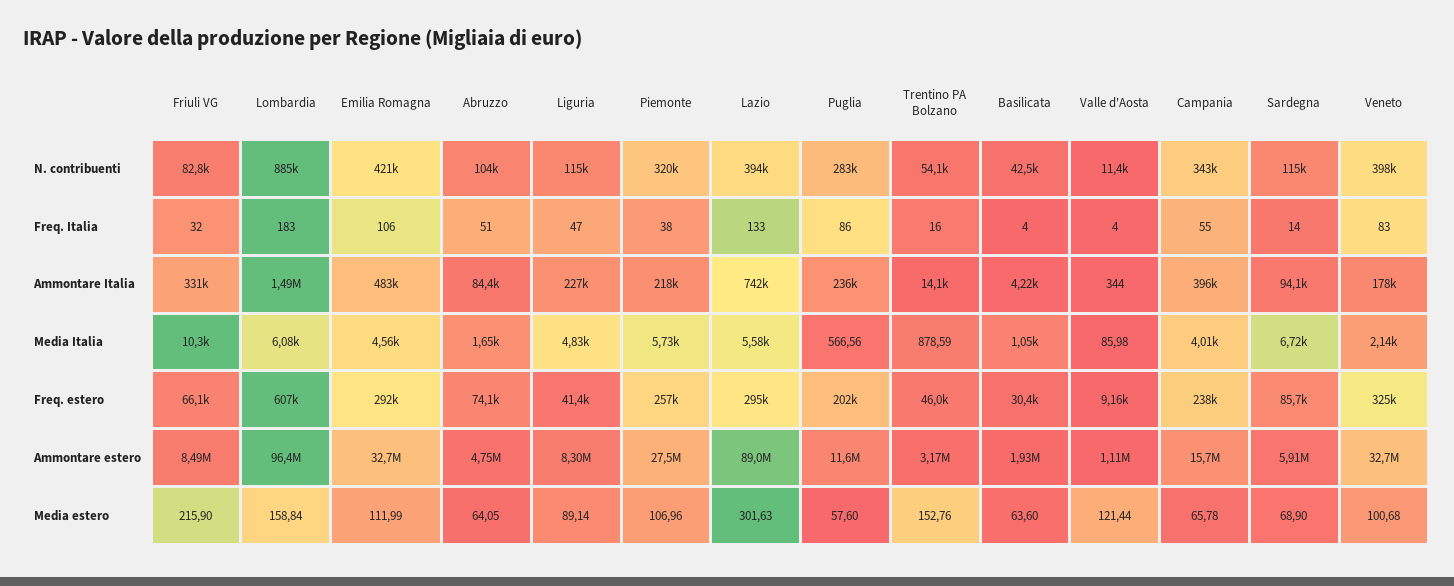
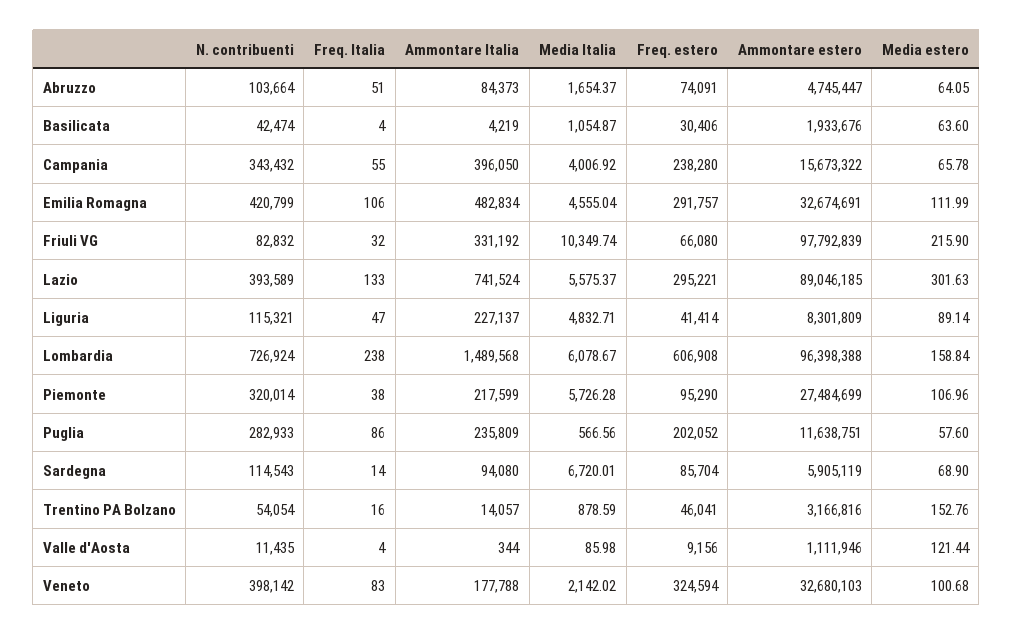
  {
    "Friuli VG": {
      "N. contribuenti": 82832,
      "Freq. Italia": 32,
      "Ammontare Italia": 331192,
      "Media Italia": 10349.74,
      "Freq. estero": 66080,
-     "Ammontare estero": 8490000,
+     "Ammontare estero": 97792839,
      "Media estero": 215.9
    },
    "Lombardia": {
-     "N. contribuenti": 885000,
+     "N. contribuenti": 726924,
-     "Freq. Italia": 183,
+     "Freq. Italia": 238,
      "Ammontare Italia": 1489568,
      "Media Italia": 6078.67,
      "Freq. estero": 606908,
      "Ammontare estero": 96398388,
      "Media estero": 158.84
    },
    "Emilia Romagna": {
      "N. contribuenti": 420799,
      "Freq. Italia": 106,
      "Ammontare Italia": 482834,
      "Media Italia": 4555.04,
      "Freq. estero": 291757,
      "Ammontare estero": 32674691,
      "Media estero": 111.99
    },
    "Abruzzo": {
      "N. contribuenti": 103664,
      "Freq. Italia": 51,
      "Ammontare Italia": 84373,
      "Media Italia": 1654.37,
      "Freq. estero": 74091,
      "Ammontare estero": 4745447,
      "Media estero": 64.05
    },
    "Liguria": {
      "N. contribuenti": 115321,
      "Freq. Italia": 47,
      "Ammontare Italia": 227137,
      "Media Italia": 4832.71,
      "Freq. estero": 41414,
      "Ammontare estero": 8301809,
      "Media estero": 89.14
    },
    "Piemonte": {
      "N. contribuenti": 320014,
      "Freq. Italia": 38,
      "Ammontare Italia": 217599,
      "Media Italia": 5726.28,
-     "Freq. estero": 257000,
+     "Freq. estero": 95290,
      "Ammontare estero": 27484699,
      "Media estero": 106.96
    },
    "Lazio": {
      "N. contribuenti": 393589,
      "Freq. Italia": 133,
      "Ammontare Italia": 741524,
      "Media Italia": 5575.37,
      "Freq. estero": 295221,
      "Ammontare estero": 89046185,
      "Media estero": 301.63
    },
    "Puglia": {
      "N. contribuenti": 282933,
      "Freq. Italia": 86,
      "Ammontare Italia": 235809,
      "Media Italia": 566.56,
      "Freq. estero": 202052,
      "Ammontare estero": 11638751,
      "Media estero": 57.6
    },
    "Trentino PA Bolzano": {
      "N. contribuenti": 54054,
      "Freq. Italia": 16,
      "Ammontare Italia": 14057,
      "Media Italia": 878.59,
      "Freq. estero": 46041,
      "Ammontare estero": 3166816,
      "Media estero": 152.76
    },
    "Basilicata": {
      "N. contribuenti": 42474,
      "Freq. Italia": 4,
      "Ammontare Italia": 4219,
      "Media Italia": 1054.87,
      "Freq. estero": 30406,
      "Ammontare estero": 1933676,
      "Media estero": 63.6
    },
    "Valle d'Aosta": {
      "N. contribuenti": 11435,
      "Freq. Italia": 4,
      "Ammontare Italia": 344,
      "Media Italia": 85.98,
      "Freq. estero": 9156,
      "Ammontare estero": 1111946,
      "Media estero": 121.44
    },
    "Campania": {
      "N. contribuenti": 343432,
      "Freq. Italia": 55,
      "Ammontare Italia": 396050,
      "Media Italia": 4006.92,
      "Freq. estero": 238280,
      "Ammontare estero": 15673322,
      "Media estero": 65.78
    },
    "Sardegna": {
      "N. contribuenti": 114543,
      "Freq. Italia": 14,
      "Ammontare Italia": 94080,
      "Media Italia": 6720.01,
      "Freq. estero": 85704,
      "Ammontare estero": 5905119,
      "Media estero": 68.9
    },
    "Veneto": {
      "N. contribuenti": 398142,
      "Freq. Italia": 83,
      "Ammontare Italia": 177788,
      "Media Italia": 2142.02,
      "Freq. estero": 324594,
      "Ammontare estero": 32680103,
      "Media estero": 100.68
    }
  }

